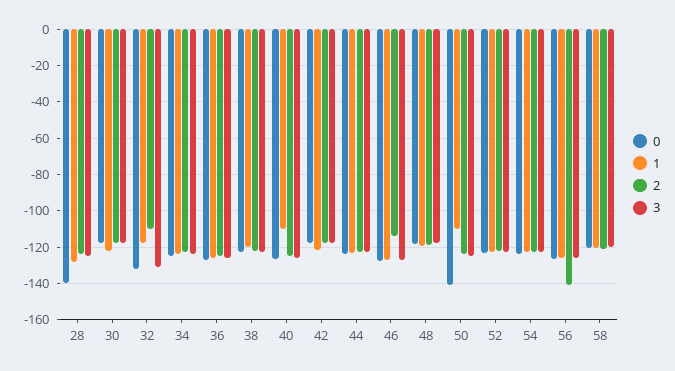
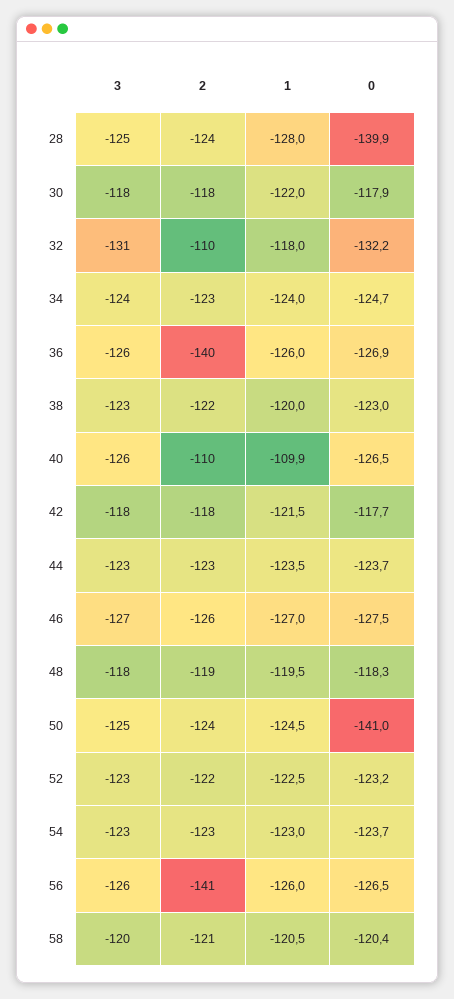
  {
    "0": {
      "28": -139.9,
      "30": -117.9,
      "32": -132.2,
      "34": -124.7,
      "36": -126.9,
      "38": -123,
      "40": -126.5,
      "42": -117.7,
      "44": -123.7,
      "46": -127.5,
      "48": -118.3,
      "50": -141,
      "52": -123.2,
      "54": -123.7,
      "56": -126.5,
      "58": -120.4
    },
    "1": {
      "28": -128,
      "30": -122,
      "32": -118,
      "34": -124,
      "36": -126,
      "38": -120,
      "40": -109.9,
      "42": -121.5,
      "44": -123.5,
      "46": -127,
      "48": -119.5,
-     "50": -110,
+     "50": -124.5,
      "52": -122.5,
      "54": -123,
      "56": -126,
      "58": -120.5
    },
    "2": {
      "28": -124,
      "30": -118,
      "32": -110,
      "34": -123,
-     "36": -125,
+     "36": -140,
      "38": -122,
-     "40": -125,
+     "40": -110,
      "42": -118,
      "44": -123,
-     "46": -115,
+     "46": -126,
      "48": -119,
      "50": -124,
      "52": -122,
      "54": -123,
      "56": -141,
      "58": -121
    },
    "3": {
      "28": -125,
      "30": -118,
      "32": -131,
      "34": -124,
      "36": -126,
      "38": -123,
      "40": -126,
      "42": -118,
      "44": -123,
      "46": -127,
      "48": -118,
      "50": -125,
      "52": -123,
      "54": -123,
      "56": -126,
      "58": -120
    }
  }

